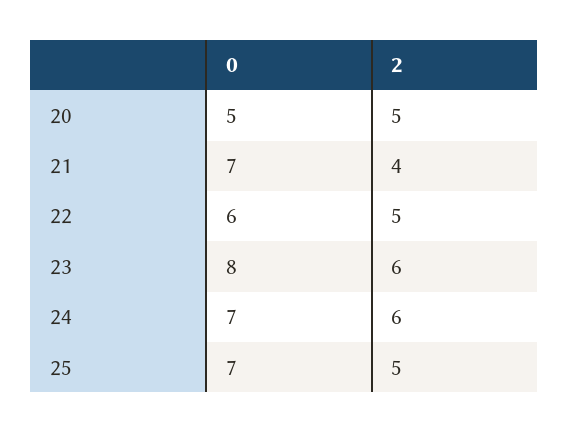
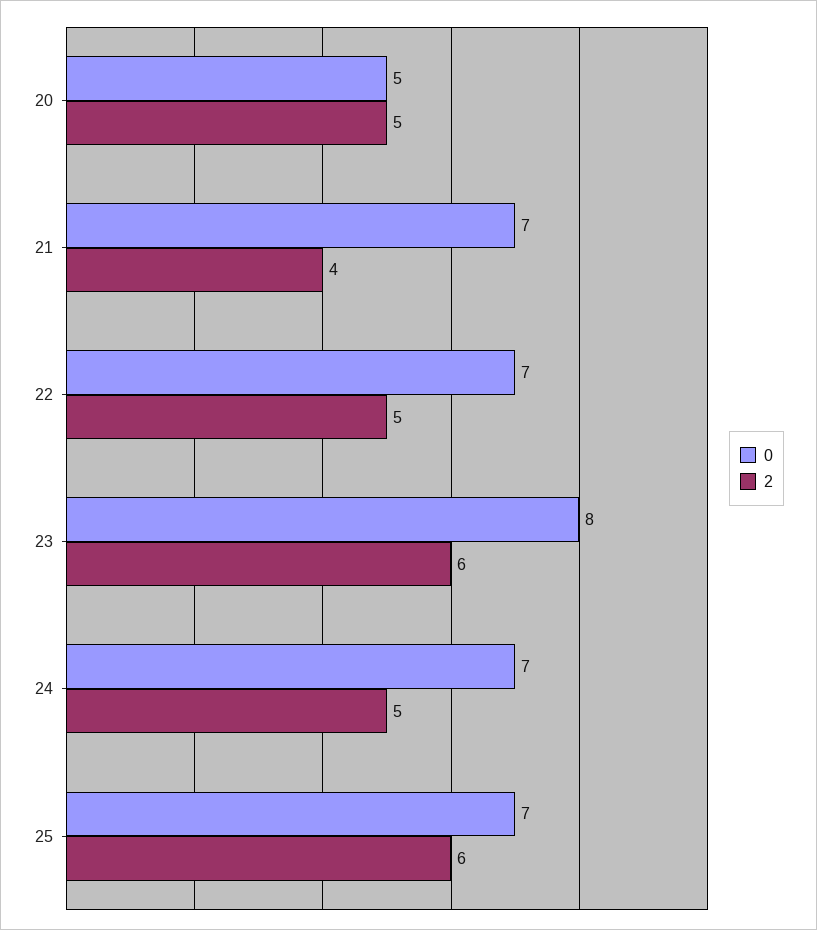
  {
    "0": {
      "20": 5,
      "21": 7,
-     "22": 6,
+     "22": 7,
      "23": 8,
      "24": 7,
      "25": 7
    },
    "2": {
      "20": 5,
      "21": 4,
      "22": 5,
      "23": 6,
-     "24": 6,
+     "24": 5,
-     "25": 5
+     "25": 6
    }
  }

